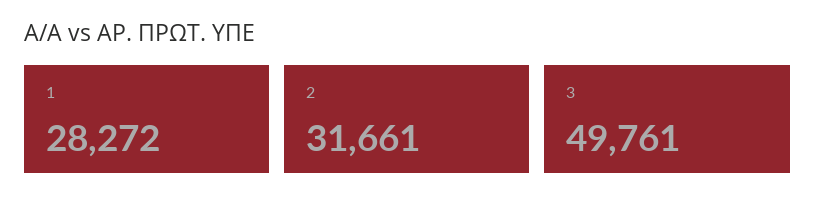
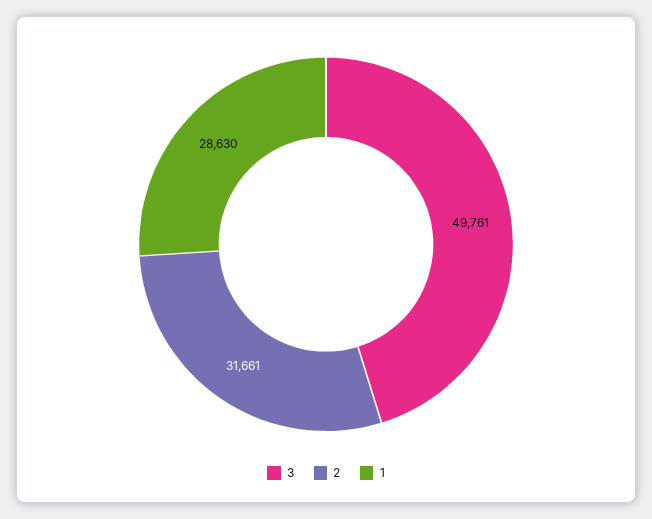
  {
-   "1": 28272,
+   "1": 28630,
    "2": 31661,
    "3": 49761
  }

